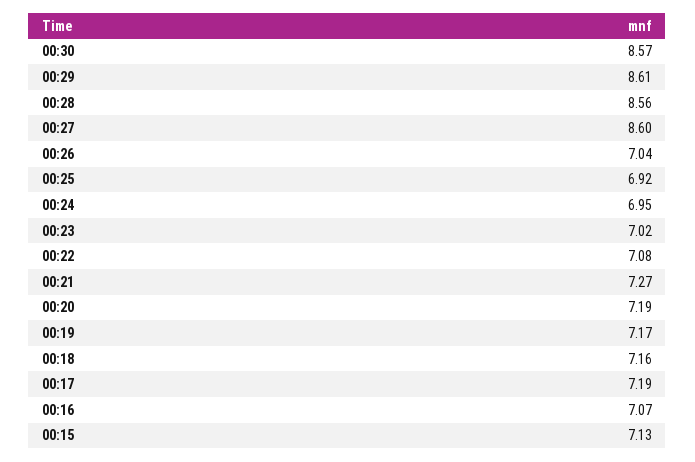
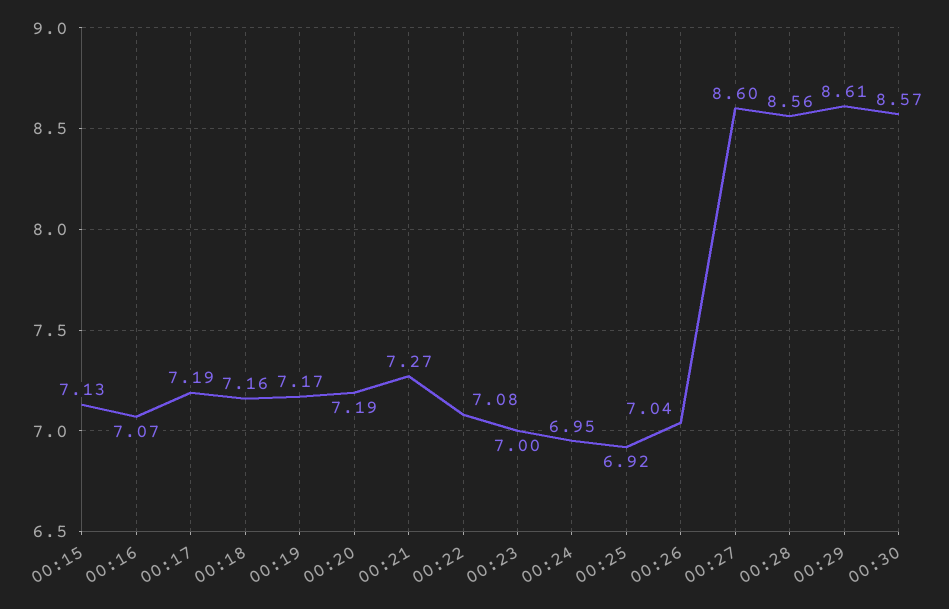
  {
    "00:30": 8.57,
    "00:29": 8.61,
    "00:28": 8.56,
    "00:27": 8.6,
    "00:26": 7.04,
    "00:25": 6.92,
    "00:24": 6.95,
-   "00:23": 7.02,
+   "00:23": 7,
    "00:22": 7.08,
    "00:21": 7.27,
    "00:20": 7.19,
    "00:19": 7.17,
    "00:18": 7.16,
    "00:17": 7.19,
    "00:16": 7.07,
    "00:15": 7.13
  }

